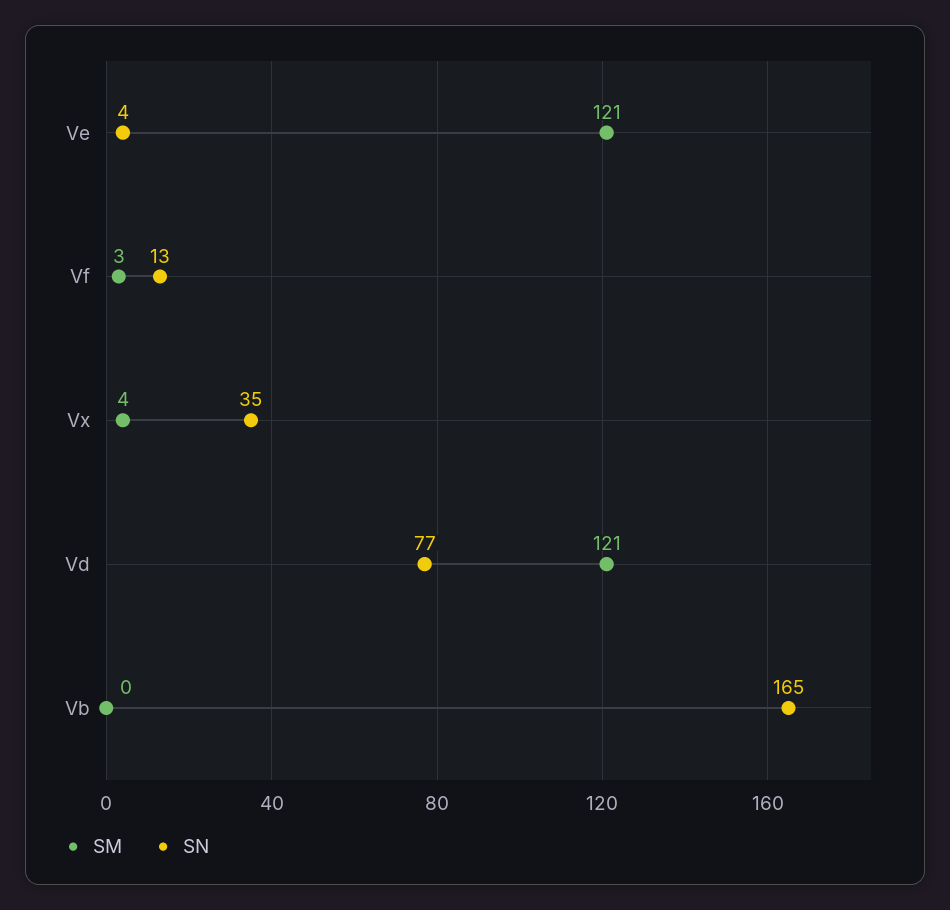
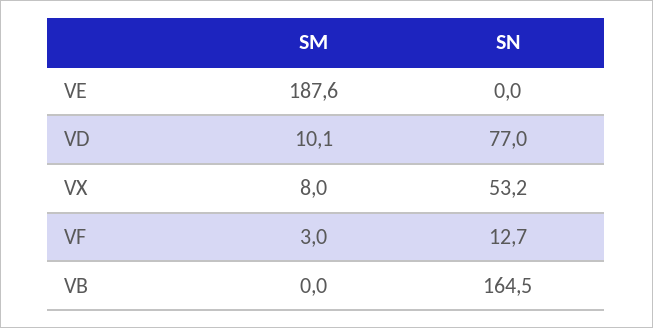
  {
    "SM": {
-     "Ve": 121,
+     "Ve": 187.6,
      "Vf": 3,
-     "Vx": 4,
+     "Vx": 8,
-     "Vd": 121,
+     "Vd": 10.1,
      "Vb": 0
    },
    "SN": {
-     "Ve": 4,
+     "Ve": 0,
      "Vf": 12.7,
-     "Vx": 35,
+     "Vx": 53.2,
      "Vd": 77,
      "Vb": 164.5
    }
  }

